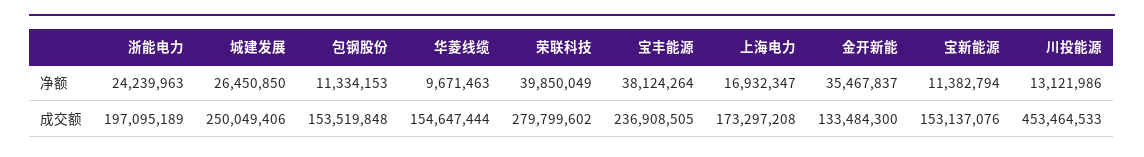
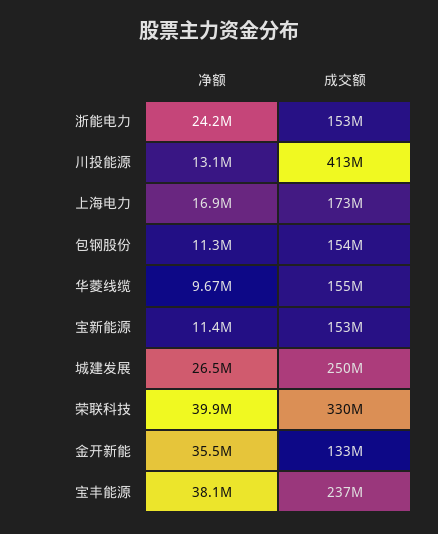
  {
    "浙能电力": {
      "净额": 24239963,
-     "成交额": 197095189
+     "成交额": 153000000
    },
    "城建发展": {
      "净额": 26450850,
      "成交额": 250049406
    },
    "包钢股份": {
      "净额": 11334153,
      "成交额": 153519848
    },
    "华菱线缆": {
      "净额": 9671463,
      "成交额": 154647444
    },
    "荣联科技": {
      "净额": 39850049,
-     "成交额": 279799602
+     "成交额": 330000000
    },
    "宝丰能源": {
      "净额": 38124264,
      "成交额": 236908505
    },
    "上海电力": {
      "净额": 16932347,
      "成交额": 173297208
    },
    "金开新能": {
      "净额": 35467837,
      "成交额": 133484300
    },
    "宝新能源": {
      "净额": 11382794,
      "成交额": 153137076
    },
    "川投能源": {
      "净额": 13121986,
-     "成交额": 453464533
+     "成交额": 413000000
    }
  }

